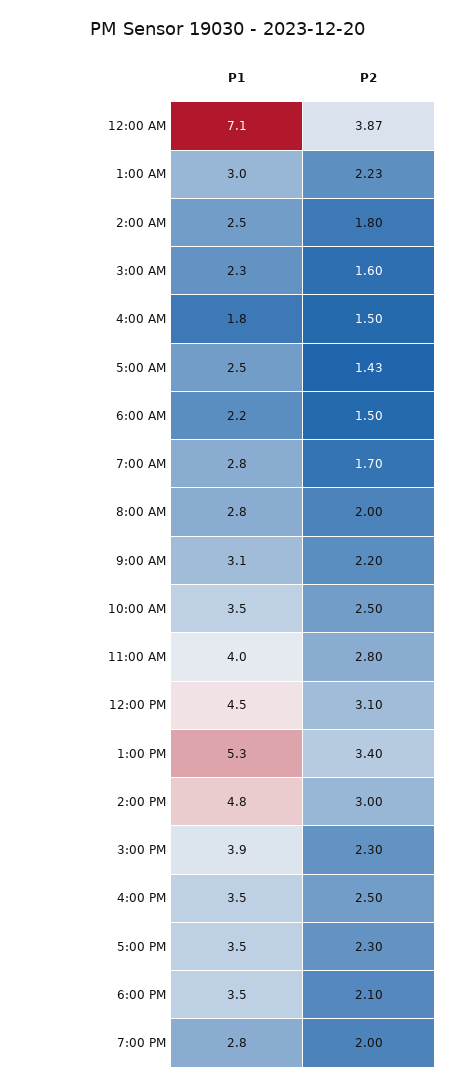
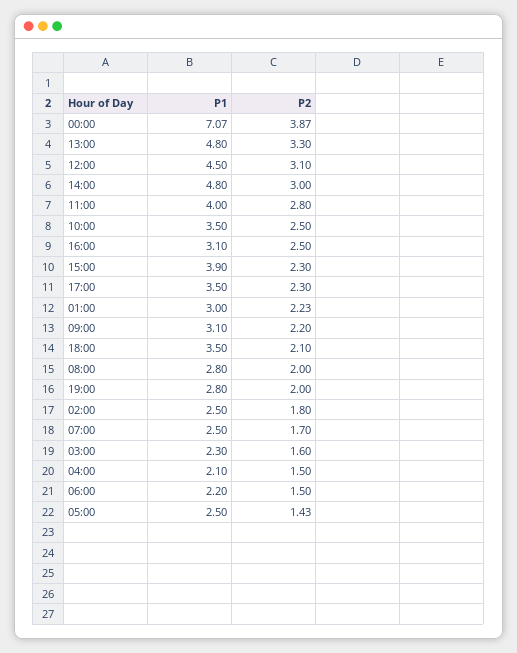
  {
    "P1": {
      "12:00 AM": 7.07,
      "1:00 AM": 3,
      "2:00 AM": 2.5,
      "3:00 AM": 2.3,
-     "4:00 AM": 1.8,
+     "4:00 AM": 2.1,
      "5:00 AM": 2.5,
      "6:00 AM": 2.2,
-     "7:00 AM": 2.8,
+     "7:00 AM": 2.5,
      "8:00 AM": 2.8,
      "9:00 AM": 3.1,
      "10:00 AM": 3.5,
      "11:00 AM": 4,
      "12:00 PM": 4.5,
-     "1:00 PM": 5.3,
+     "1:00 PM": 4.8,
      "2:00 PM": 4.8,
      "3:00 PM": 3.9,
-     "4:00 PM": 3.5,
+     "4:00 PM": 3.1,
      "5:00 PM": 3.5,
      "6:00 PM": 3.5,
      "7:00 PM": 2.8
    },
    "P2": {
      "12:00 AM": 3.87,
      "1:00 AM": 2.23,
      "2:00 AM": 1.8,
      "3:00 AM": 1.6,
      "4:00 AM": 1.5,
      "5:00 AM": 1.43,
      "6:00 AM": 1.5,
      "7:00 AM": 1.7,
      "8:00 AM": 2,
      "9:00 AM": 2.2,
      "10:00 AM": 2.5,
      "11:00 AM": 2.8,
      "12:00 PM": 3.1,
-     "1:00 PM": 3.4,
+     "1:00 PM": 3.3,
      "2:00 PM": 3,
      "3:00 PM": 2.3,
      "4:00 PM": 2.5,
      "5:00 PM": 2.3,
      "6:00 PM": 2.1,
      "7:00 PM": 2
    }
  }

